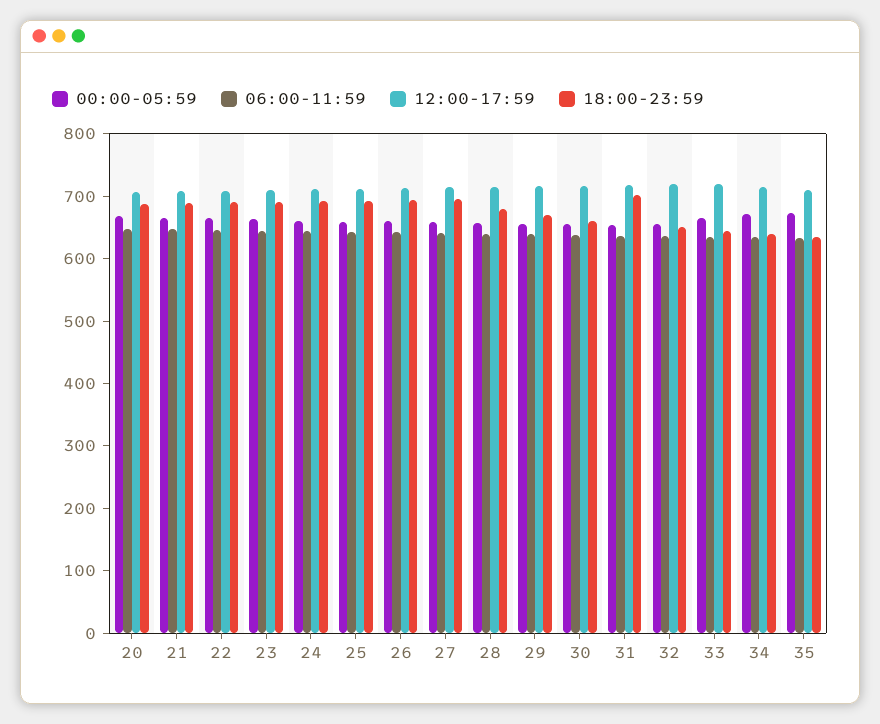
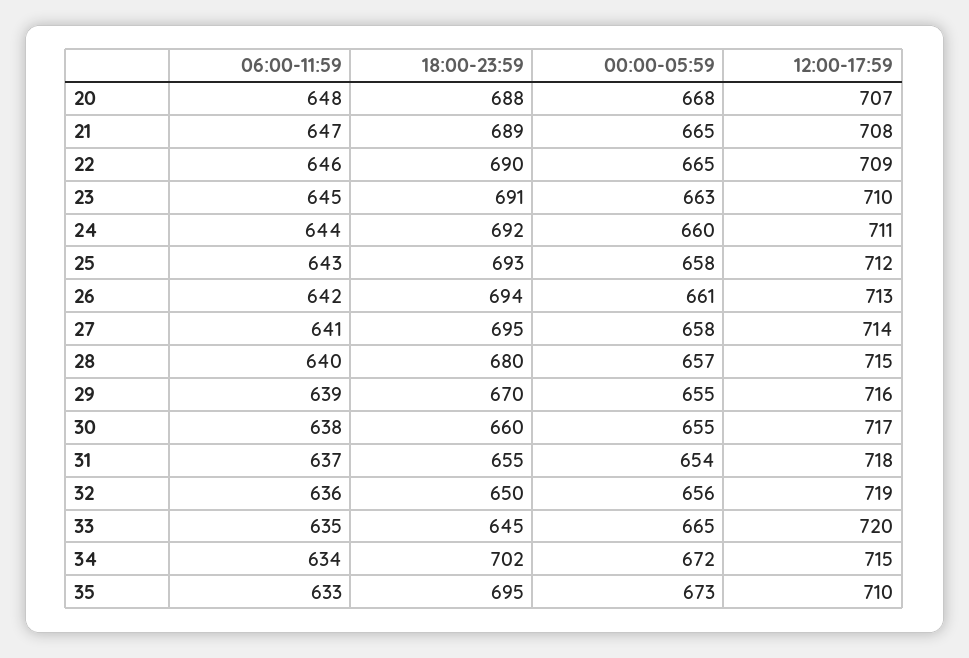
  {
    "00:00-05:59": {
      "20": 668,
      "21": 665,
      "22": 665,
      "23": 663,
      "24": 660,
      "25": 658,
      "26": 661,
      "27": 658,
      "28": 657,
      "29": 655,
      "30": 655,
      "31": 654,
      "32": 656,
      "33": 665,
      "34": 672,
      "35": 673
    },
    "06:00-11:59": {
      "20": 648,
      "21": 647,
      "22": 646,
      "23": 645,
      "24": 644,
      "25": 643,
      "26": 642,
      "27": 641,
      "28": 640,
      "29": 639,
      "30": 638,
      "31": 637,
      "32": 636,
      "33": 635,
      "34": 634,
      "35": 633
    },
    "12:00-17:59": {
      "20": 707,
      "21": 708,
      "22": 709,
      "23": 710,
      "24": 711,
      "25": 712,
      "26": 713,
      "27": 714,
      "28": 715,
      "29": 716,
      "30": 717,
      "31": 718,
      "32": 719,
      "33": 720,
      "34": 715,
      "35": 710
    },
    "18:00-23:59": {
      "20": 688,
      "21": 689,
      "22": 690,
      "23": 691,
      "24": 692,
      "25": 693,
      "26": 694,
      "27": 695,
      "28": 680,
      "29": 670,
      "30": 660,
-     "31": 700,
+     "31": 655,
      "32": 650,
      "33": 645,
-     "34": 640,
+     "34": 702,
-     "35": 640
+     "35": 695
    }
  }

